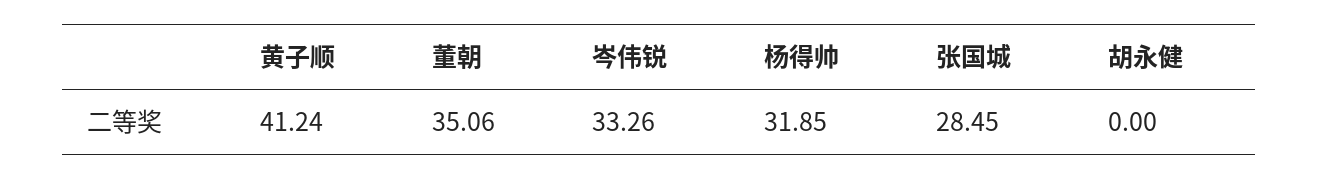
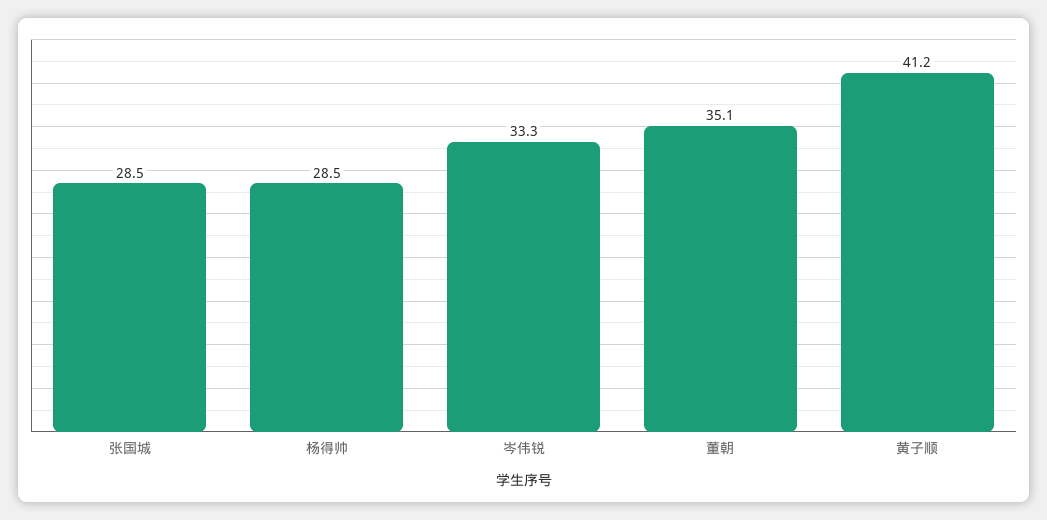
  {
    "黄子顺": 41.24,
    "董朝": 35.06,
    "岑伟锐": 33.26,
-   "杨得帅": 31.85,
+   "杨得帅": 28.5,
-   "张国城": 28.45,
+   "张国城": 28.45
-   "胡永健": 0
  }

